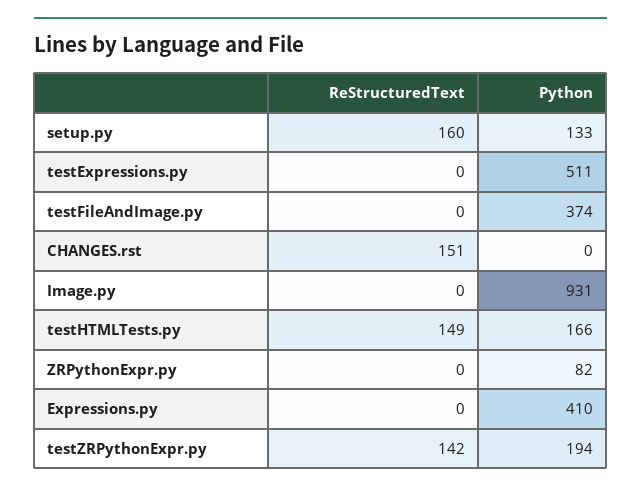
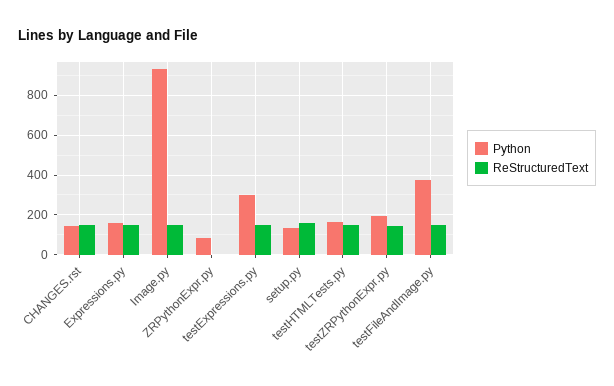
  {
    "ReStructuredText": {
      "setup.py": 160,
-     "testExpressions.py": 0,
+     "testExpressions.py": 150,
-     "testFileAndImage.py": 0,
+     "testFileAndImage.py": 150,
      "CHANGES.rst": 151,
-     "Image.py": 0,
+     "Image.py": 150,
      "testHTMLTests.py": 149,
      "ZRPythonExpr.py": 0,
-     "Expressions.py": 0,
+     "Expressions.py": 150,
      "testZRPythonExpr.py": 142
    },
    "Python": {
      "setup.py": 133,
-     "testExpressions.py": 511,
+     "testExpressions.py": 300,
      "testFileAndImage.py": 374,
-     "CHANGES.rst": 0,
+     "CHANGES.rst": 150,
      "Image.py": 931,
      "testHTMLTests.py": 166,
      "ZRPythonExpr.py": 82,
-     "Expressions.py": 410,
+     "Expressions.py": 150,
      "testZRPythonExpr.py": 194
    }
  }

